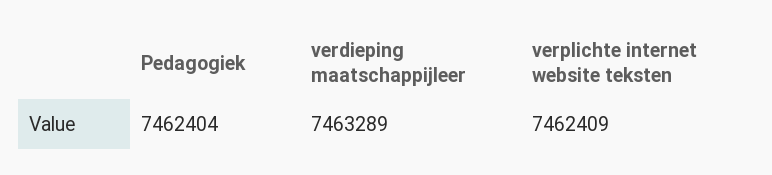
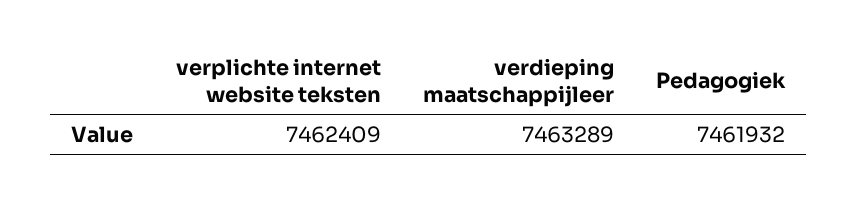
  {
-   "Pedagogiek": 7462404,
+   "Pedagogiek": 7461932,
    "verdieping maatschappijleer": 7463289,
    "verplichte internet website teksten": 7462409
  }

